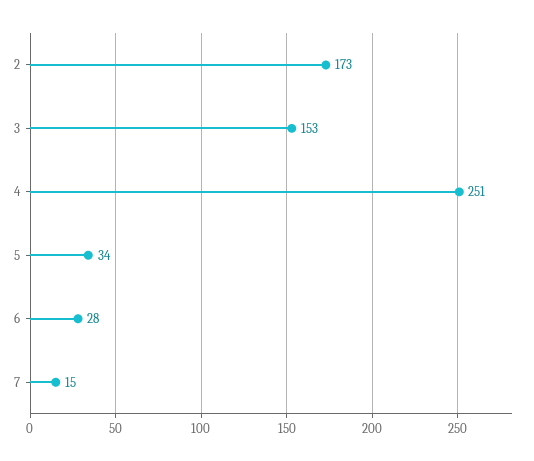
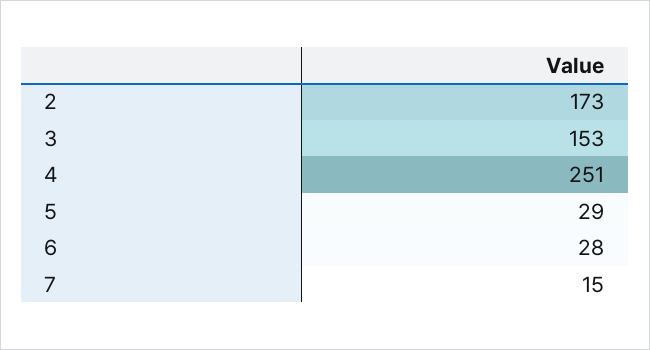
  {
    "2": 173,
    "3": 153,
    "4": 251,
-   "5": 34,
+   "5": 29,
    "6": 28,
    "7": 15
  }

